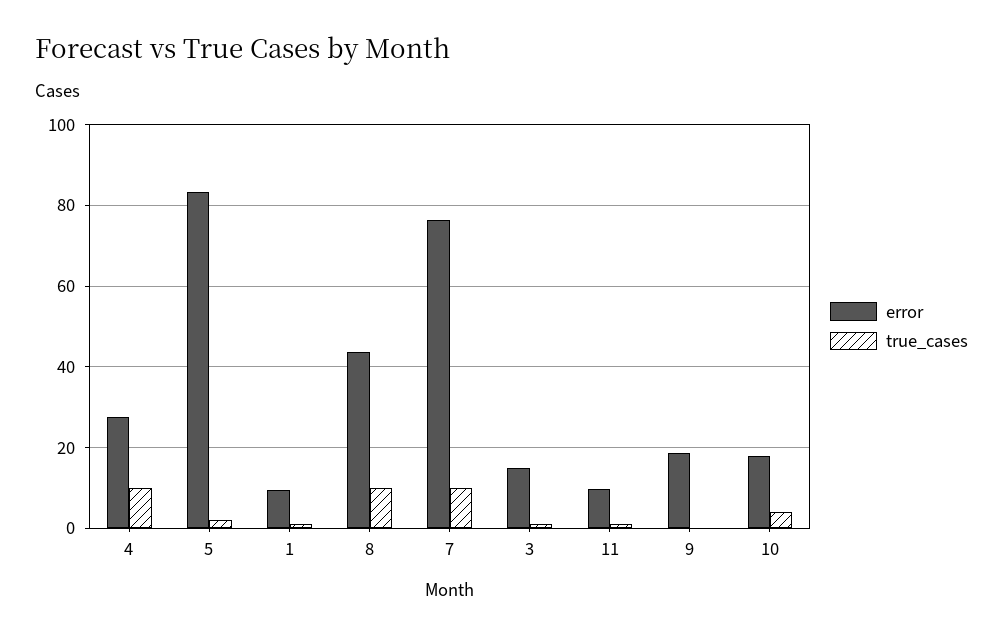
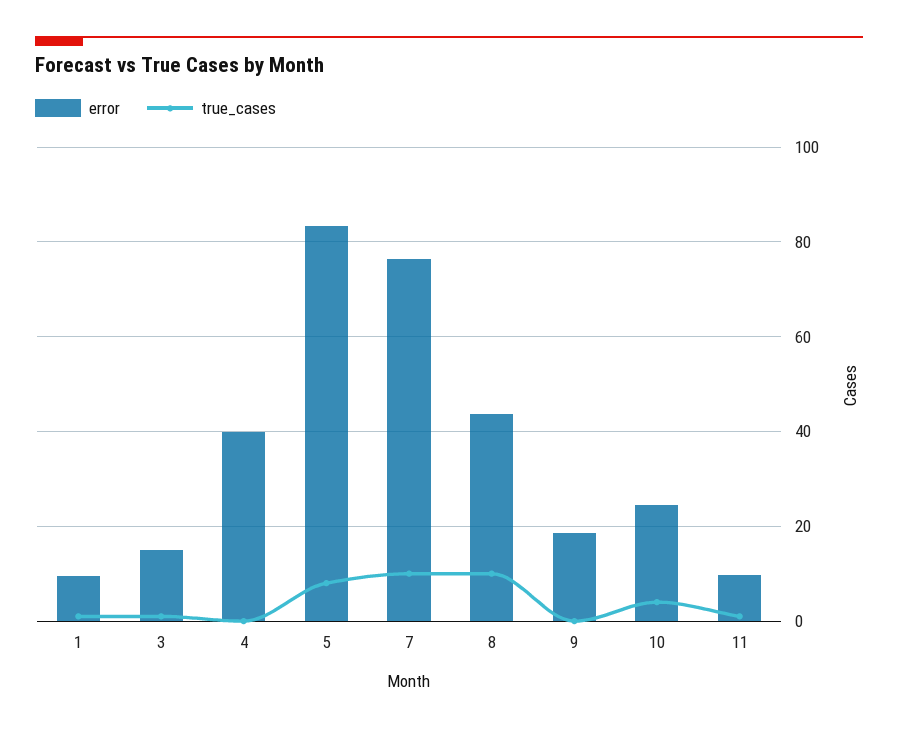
  {
    "error": {
-     "4": 28,
+     "4": 40,
      "5": 84,
      "1": 10,
      "8": 44,
      "7": 76,
      "3": 16,
      "11": 10,
      "9": 18,
-     "10": 18
+     "10": 24
    },
    "true_cases": {
-     "4": 10,
+     "4": 0,
-     "5": 2,
+     "5": 8,
      "1": 2,
      "8": 10,
      "7": 10,
      "3": 2,
      "11": 2,
      "9": 0,
      "10": 4
    }
  }

